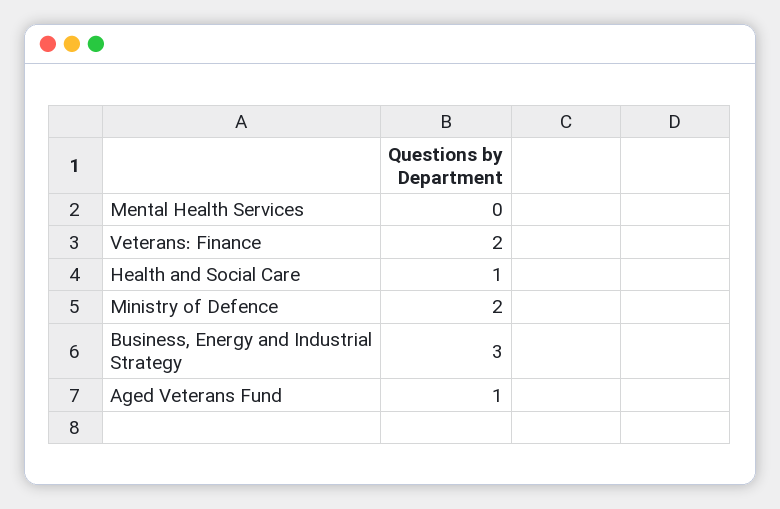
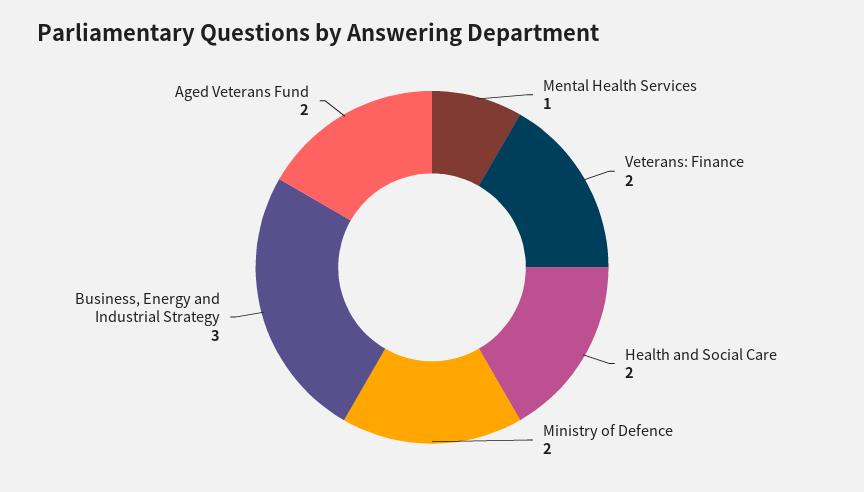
  {
-   "Mental Health Services": 0,
+   "Mental Health Services": 1,
    "Veterans: Finance": 2,
-   "Health and Social Care": 1,
+   "Health and Social Care": 2,
    "Ministry of Defence": 2,
    "Business, Energy and Industrial Strategy": 3,
-   "Aged Veterans Fund": 1
+   "Aged Veterans Fund": 2
  }

